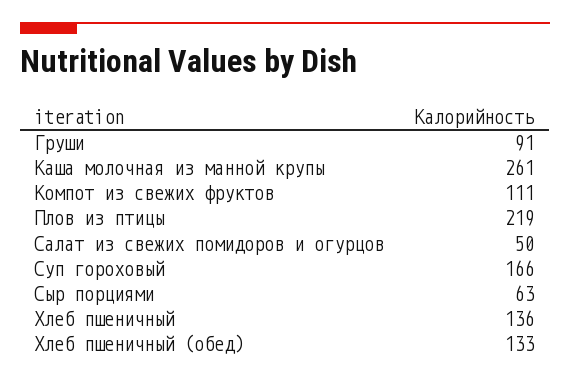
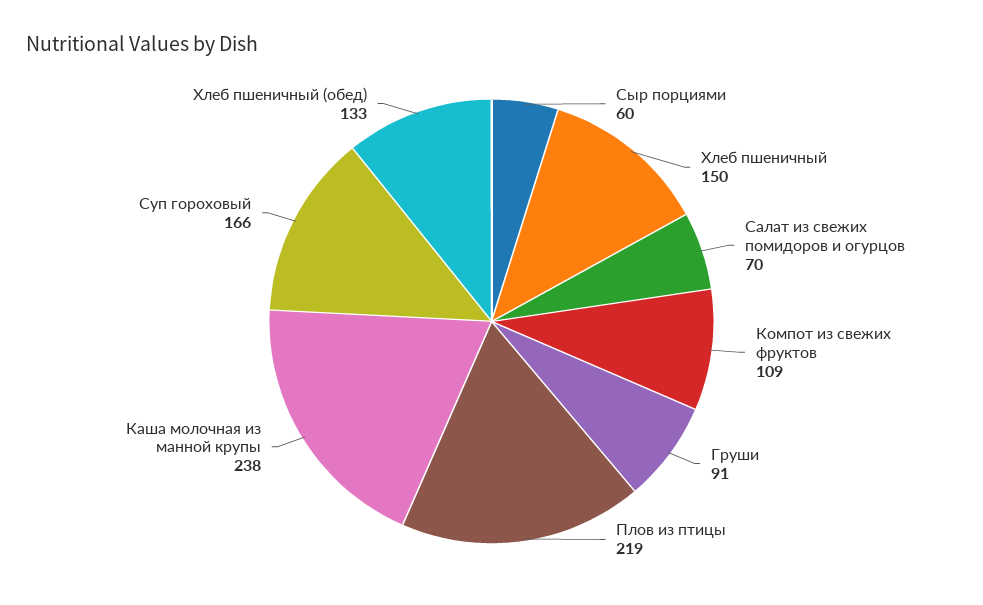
  {
    "Груши": 91,
-   "Каша молочная из манной крупы": 261,
+   "Каша молочная из манной крупы": 238,
-   "Компот из свежих фруктов": 111,
+   "Компот из свежих фруктов": 109,
    "Плов из птицы": 219,
-   "Салат из свежих помидоров и огурцов": 50,
+   "Салат из свежих помидоров и огурцов": 70,
    "Суп гороховый": 166,
-   "Сыр порциями": 63,
+   "Сыр порциями": 60,
-   "Хлеб пшеничный": 136,
+   "Хлеб пшеничный": 150,
    "Хлеб пшеничный (обед)": 133
  }

